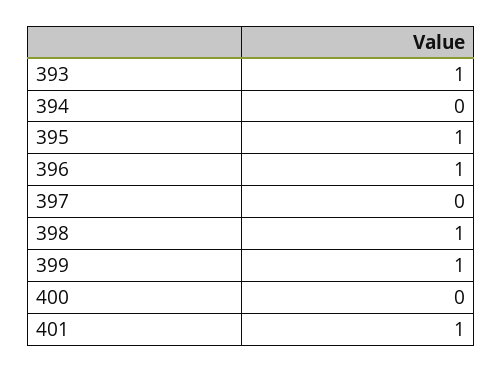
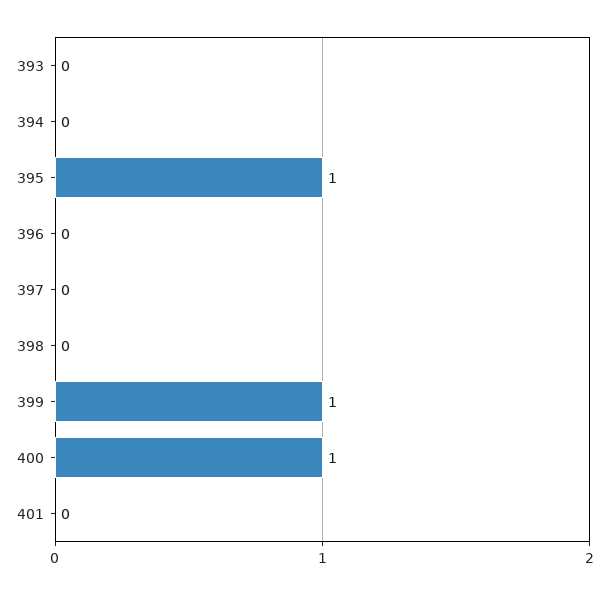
  {
-   "393": 1,
+   "393": 0,
    "394": 0,
    "395": 1,
-   "396": 1,
+   "396": 0,
    "397": 0,
-   "398": 1,
+   "398": 0,
    "399": 1,
-   "400": 0,
+   "400": 1,
-   "401": 1
+   "401": 0
  }

